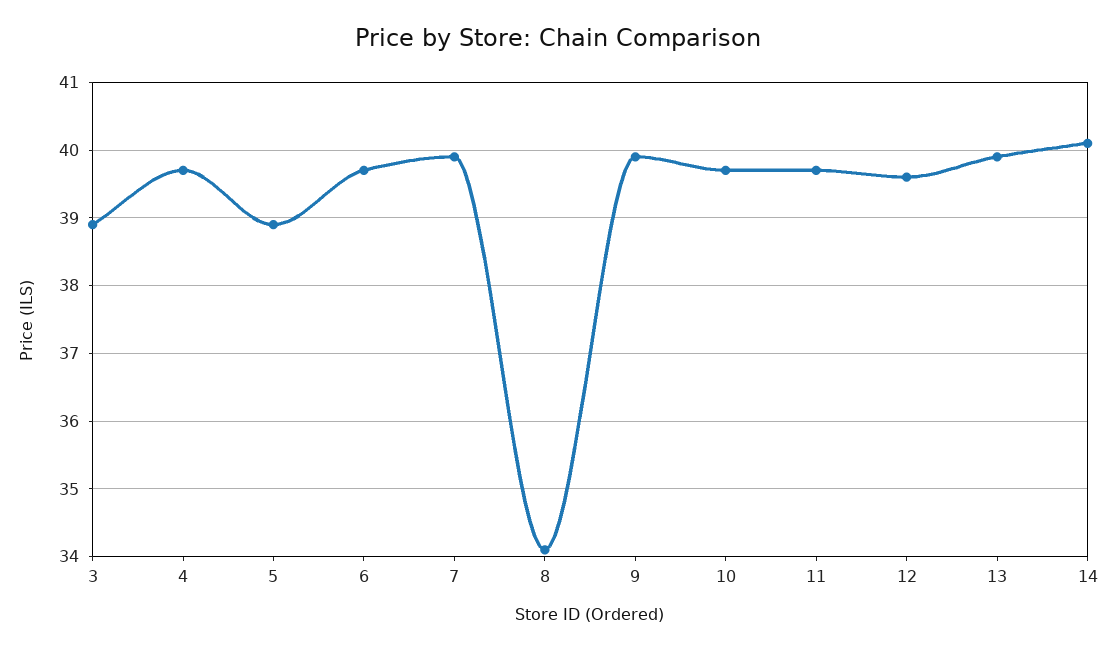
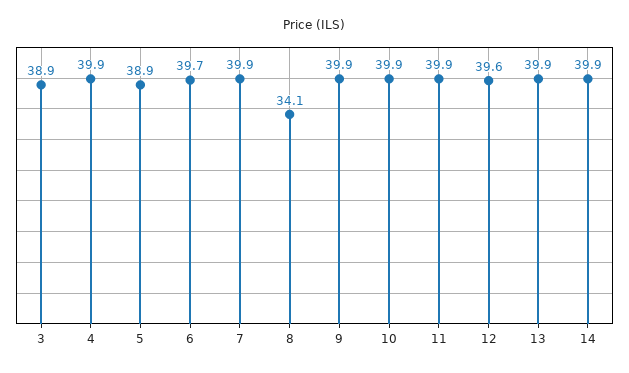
  {
    "3": 38.9,
-   "4": 39.7,
+   "4": 39.9,
    "5": 38.9,
    "6": 39.7,
    "7": 39.9,
    "8": 34.1,
    "9": 39.9,
-   "10": 39.7,
+   "10": 39.9,
-   "11": 39.7,
+   "11": 39.9,
    "12": 39.6,
    "13": 39.9,
-   "14": 40.1
+   "14": 39.9
  }

